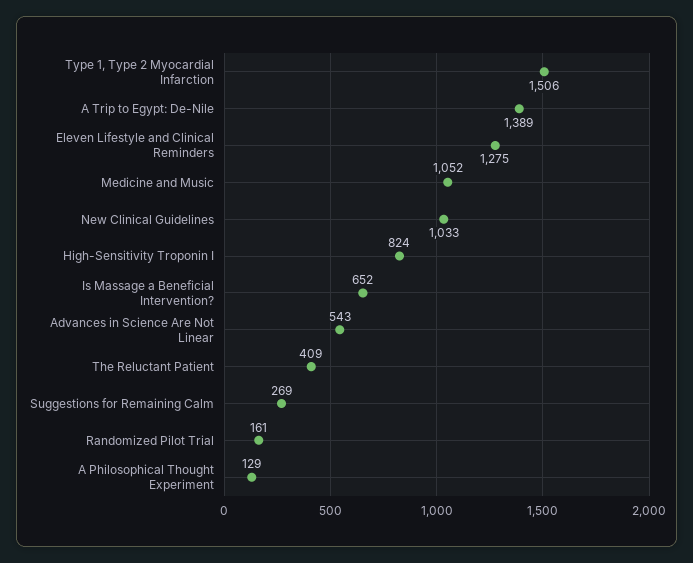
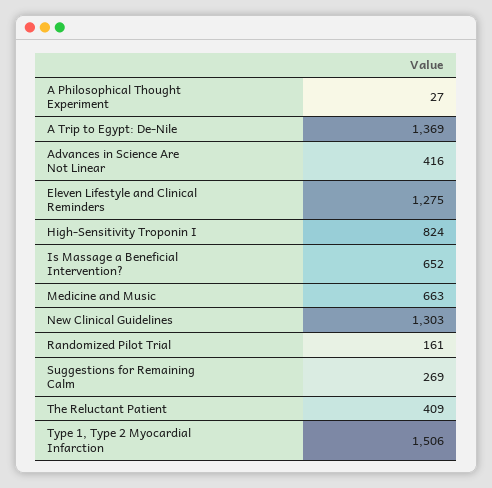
  {
    "Type 1, Type 2 Myocardial Infarction": 1506,
-   "A Trip to Egypt: De-Nile": 1389,
+   "A Trip to Egypt: De-Nile": 1369,
    "Eleven Lifestyle and Clinical Reminders": 1275,
-   "Medicine and Music": 1052,
+   "Medicine and Music": 663,
-   "New Clinical Guidelines": 1033,
+   "New Clinical Guidelines": 1303,
    "High-Sensitivity Troponin I": 824,
    "Is Massage a Beneficial Intervention?": 652,
-   "Advances in Science Are Not Linear": 543,
+   "Advances in Science Are Not Linear": 416,
    "The Reluctant Patient": 409,
    "Suggestions for Remaining Calm": 269,
    "Randomized Pilot Trial": 161,
-   "A Philosophical Thought Experiment": 129
+   "A Philosophical Thought Experiment": 27
  }

